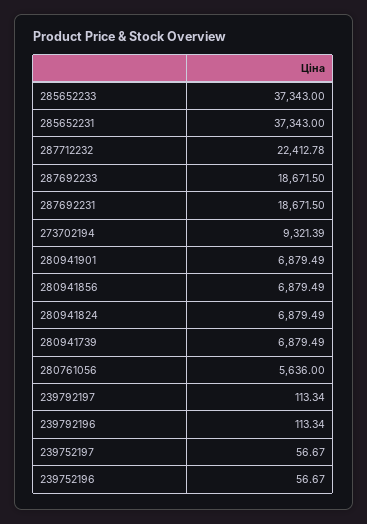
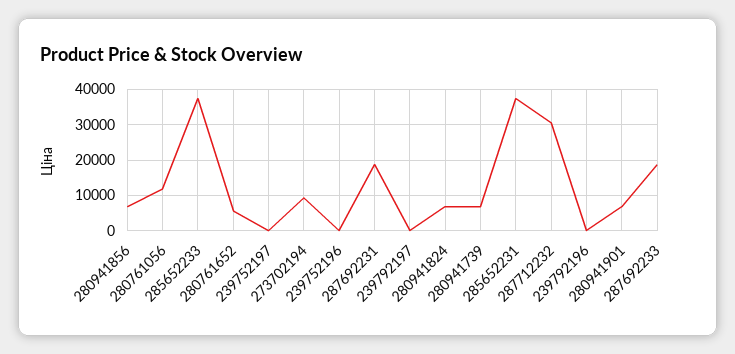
  {
    "285652233": 37343,
    "285652231": 37343,
-   "287712232": 22412.78,
+   "287712232": 30000,
    "287692233": 18671.5,
    "287692231": 18671.5,
    "273702194": 9321.39,
    "280941901": 6879.49,
    "280941856": 6879.49,
    "280941824": 6879.49,
    "280941739": 6879.49,
-   "280761056": 5636,
+   "280761056": 12000,
    "239792197": 113.34,
    "239792196": 113.34,
    "239752197": 56.67,
-   "239752196": 56.67
+   "239752196": 56.67,
+   "280761652": 6000
  }

